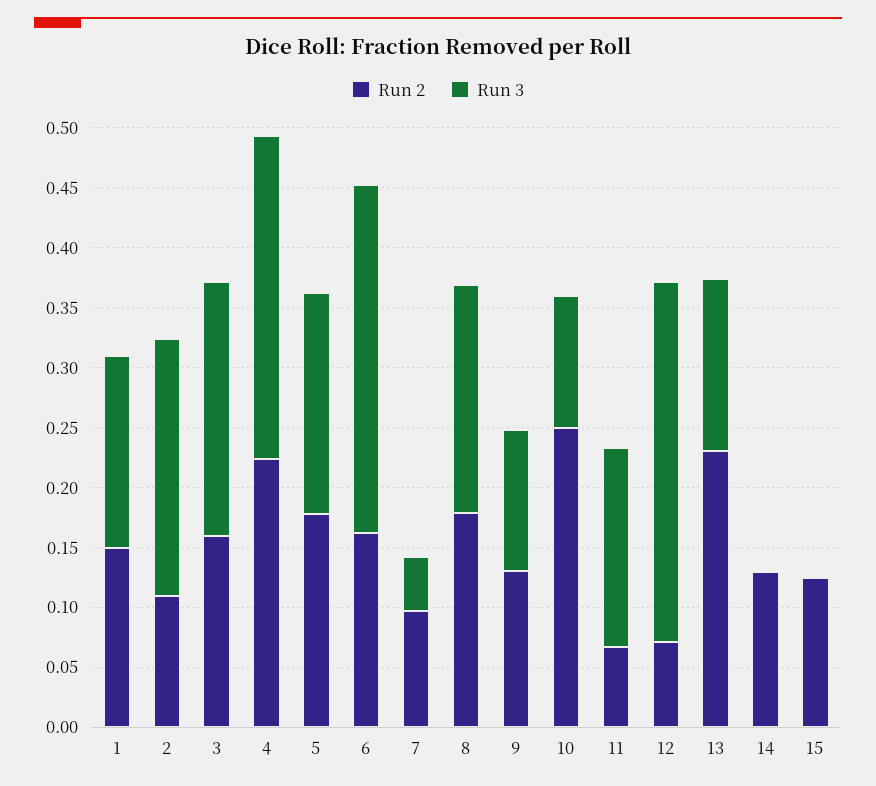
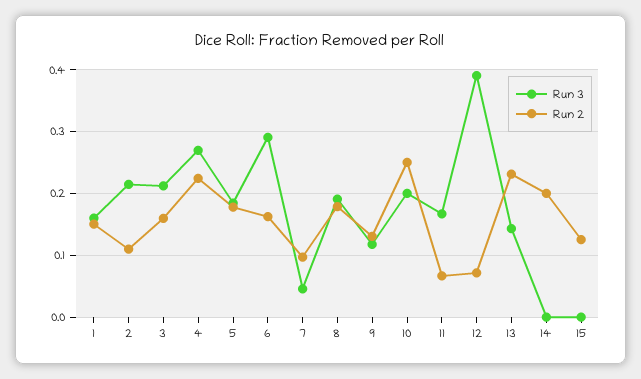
  {
    "Run 2": {
      "1": 0.15,
      "2": 0.11,
      "3": 0.16,
      "4": 0.22,
      "5": 0.18,
      "6": 0.16,
      "7": 0.1,
      "8": 0.18,
      "9": 0.13,
      "10": 0.25,
      "11": 0.07,
      "12": 0.07,
      "13": 0.23,
-     "14": 0.13,
+     "14": 0.2,
      "15": 0.13
    },
    "Run 3": {
      "1": 0.16,
      "2": 0.21,
      "3": 0.21,
      "4": 0.27,
      "5": 0.18,
      "6": 0.29,
      "7": 0.05,
      "8": 0.19,
      "9": 0.12,
-     "10": 0.11,
+     "10": 0.2,
      "11": 0.17,
-     "12": 0.3,
+     "12": 0.39,
      "13": 0.14,
      "14": 0,
      "15": 0
    }
  }

